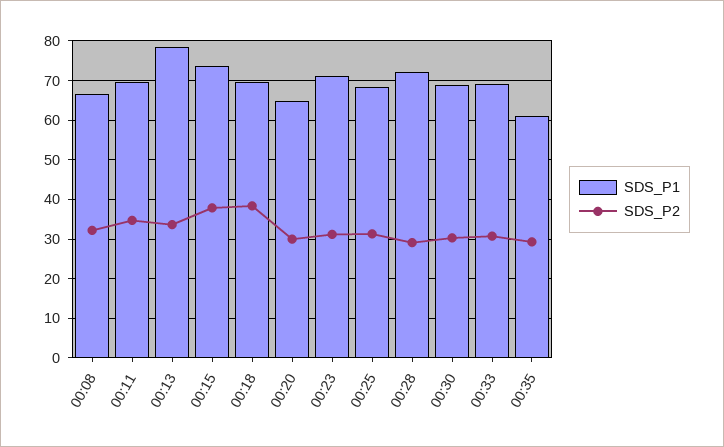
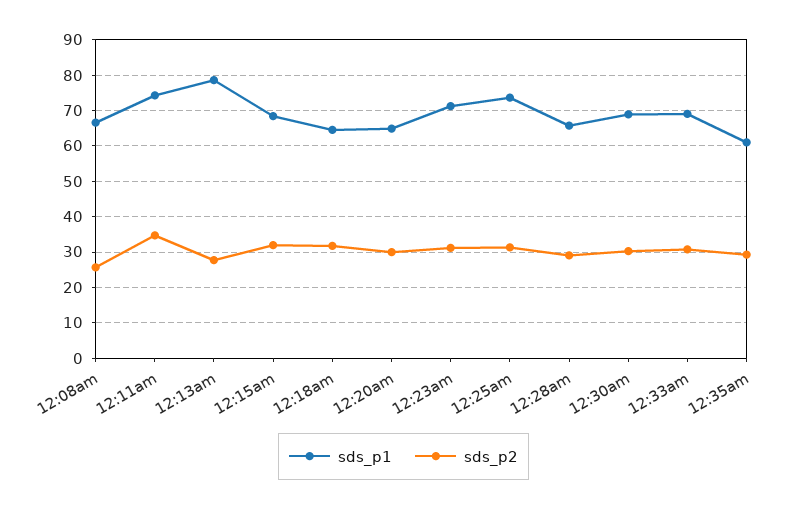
  {
    "SDS_P1": {
      "00:08": 66,
-     "00:11": 70,
+     "00:11": 74,
      "00:13": 78,
-     "00:15": 74,
+     "00:15": 68,
-     "00:18": 70,
+     "00:18": 64,
      "00:20": 64,
      "00:23": 72,
-     "00:25": 68,
+     "00:25": 74,
-     "00:28": 72,
+     "00:28": 66,
      "00:30": 68,
      "00:33": 70,
      "00:35": 62
    },
    "SDS_P2": {
-     "00:08": 32,
+     "00:08": 26,
      "00:11": 34,
-     "00:13": 34,
+     "00:13": 28,
-     "00:15": 38,
+     "00:15": 32,
-     "00:18": 38,
+     "00:18": 32,
      "00:20": 30,
      "00:23": 32,
      "00:25": 32,
      "00:28": 30,
      "00:30": 30,
      "00:33": 30,
      "00:35": 30
    }
  }

